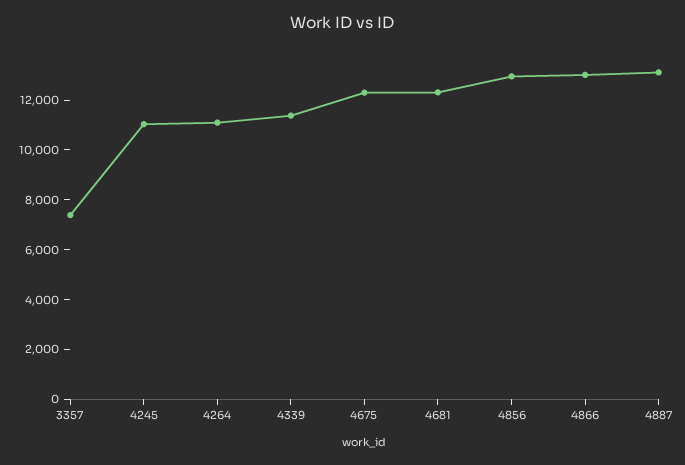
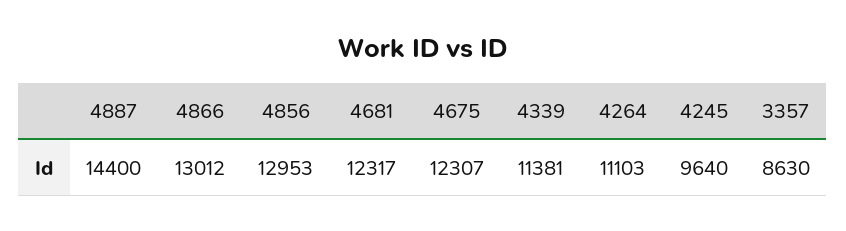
  {
-   "3357": 7500,
+   "3357": 8630,
-   "4245": 11000,
+   "4245": 9640,
    "4264": 11103,
    "4339": 11381,
    "4675": 12307,
    "4681": 12317,
    "4856": 12953,
    "4866": 13012,
-   "4887": 13000
+   "4887": 14400
  }

